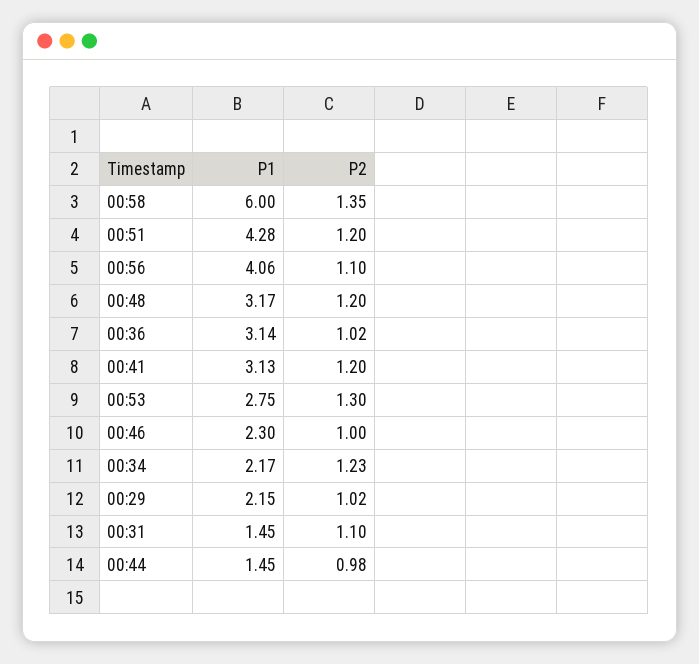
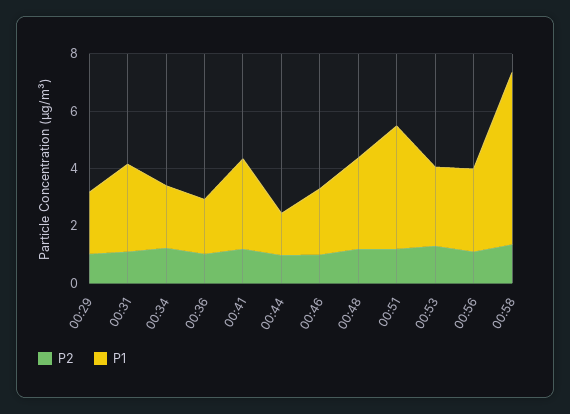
  {
    "P1": {
      "00:58": 6,
      "00:51": 4.28,
-     "00:56": 4.06,
+     "00:56": 3,
      "00:48": 3.17,
-     "00:36": 3.14,
+     "00:36": 2,
      "00:41": 3.13,
      "00:53": 2.75,
      "00:46": 2.3,
      "00:34": 2.17,
      "00:29": 2.15,
-     "00:31": 1.45,
+     "00:31": 3,
      "00:44": 1.45
    },
    "P2": {
      "00:58": 1.35,
      "00:51": 1.2,
      "00:56": 1.1,
      "00:48": 1.2,
      "00:36": 1.02,
      "00:41": 1.2,
      "00:53": 1.3,
      "00:46": 1,
      "00:34": 1.23,
      "00:29": 1.02,
      "00:31": 1.1,
      "00:44": 0.98
    }
  }

